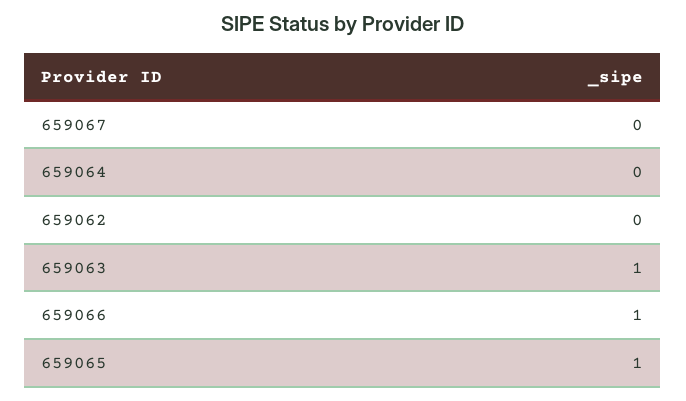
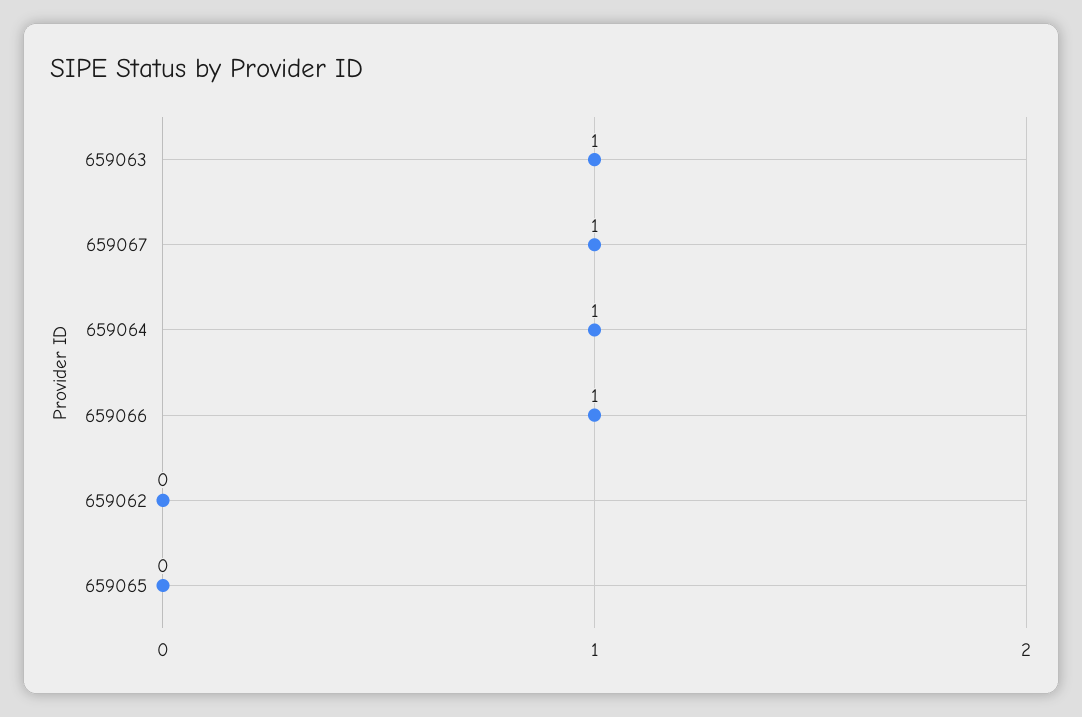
  {
-   "659067": 0,
+   "659067": 1,
-   "659064": 0,
+   "659064": 1,
    "659062": 0,
    "659063": 1,
    "659066": 1,
-   "659065": 1
+   "659065": 0
  }

